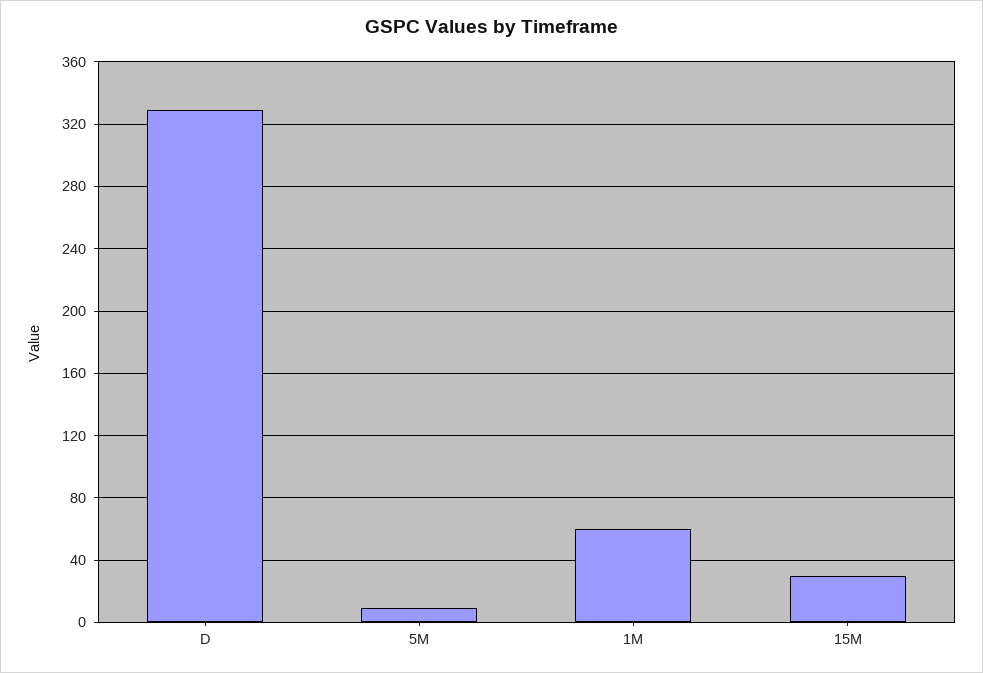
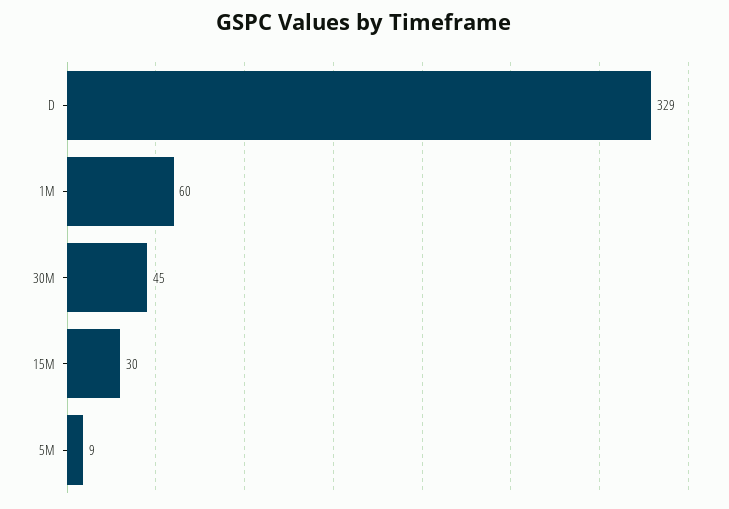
  {
    "D": 329,
    "5M": 9,
    "1M": 60,
-   "15M": 30
+   "15M": 30,
+   "30M": 45
  }

